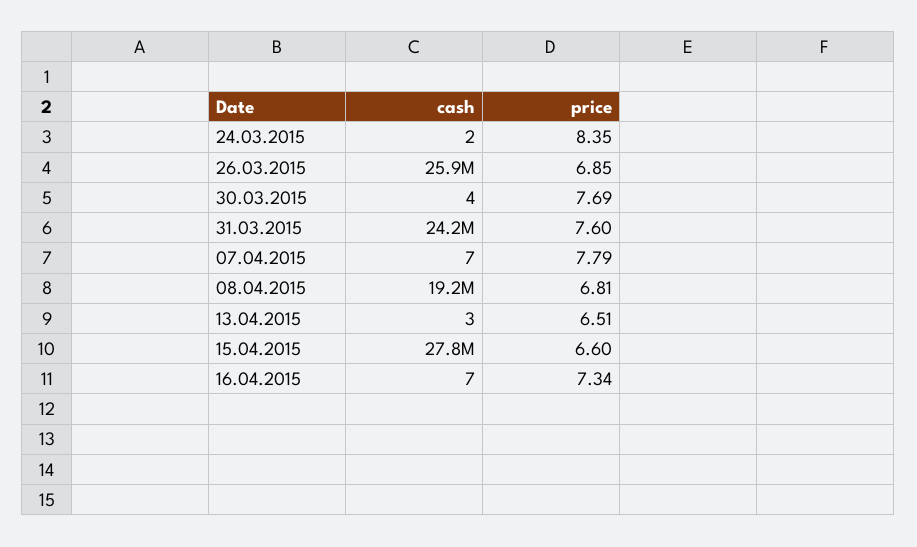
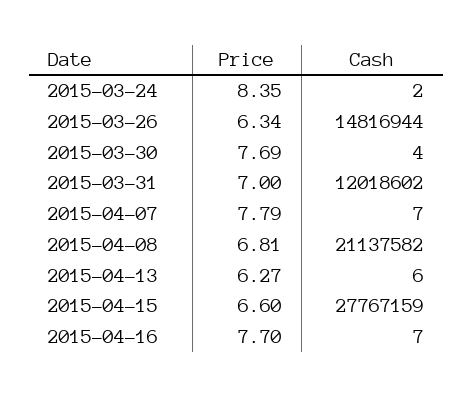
  {
    "cash": {
      "24.03.2015": 2,
-     "26.03.2015": 25900000,
+     "26.03.2015": 14816944,
      "30.03.2015": 4,
-     "31.03.2015": 24200000,
+     "31.03.2015": 12018602,
      "07.04.2015": 7,
-     "08.04.2015": 19200000,
+     "08.04.2015": 21137582,
-     "13.04.2015": 3,
+     "13.04.2015": 6,
      "15.04.2015": 27767159,
      "16.04.2015": 7
    },
    "price": {
      "24.03.2015": 8.35,
-     "26.03.2015": 6.85,
+     "26.03.2015": 6.34,
      "30.03.2015": 7.69,
-     "31.03.2015": 7.6,
+     "31.03.2015": 7,
      "07.04.2015": 7.79,
      "08.04.2015": 6.81,
-     "13.04.2015": 6.51,
+     "13.04.2015": 6.27,
      "15.04.2015": 6.6,
-     "16.04.2015": 7.34
+     "16.04.2015": 7.7
    }
  }

